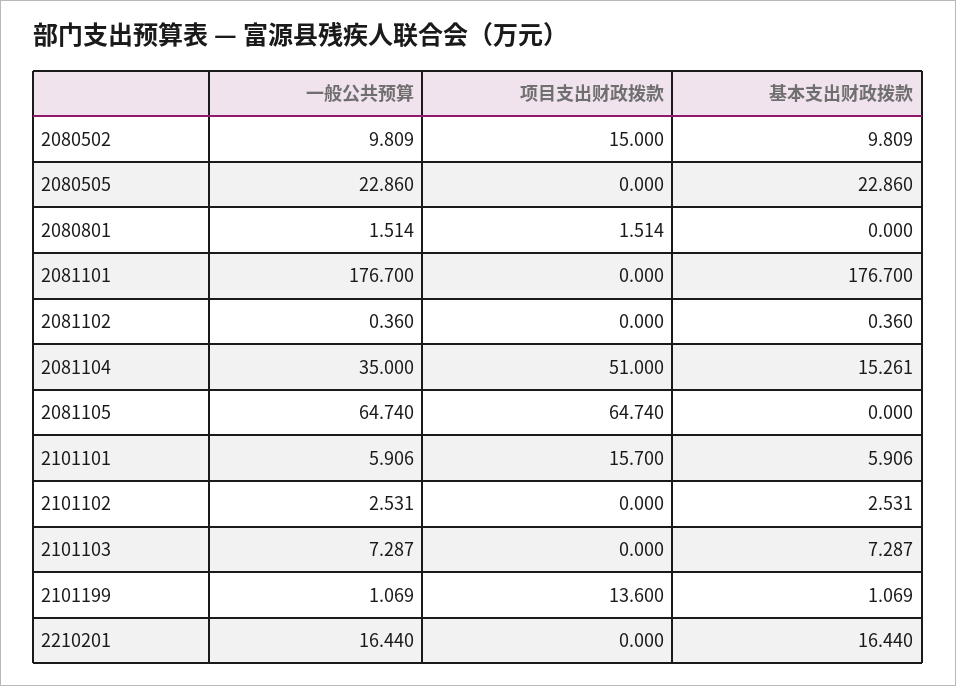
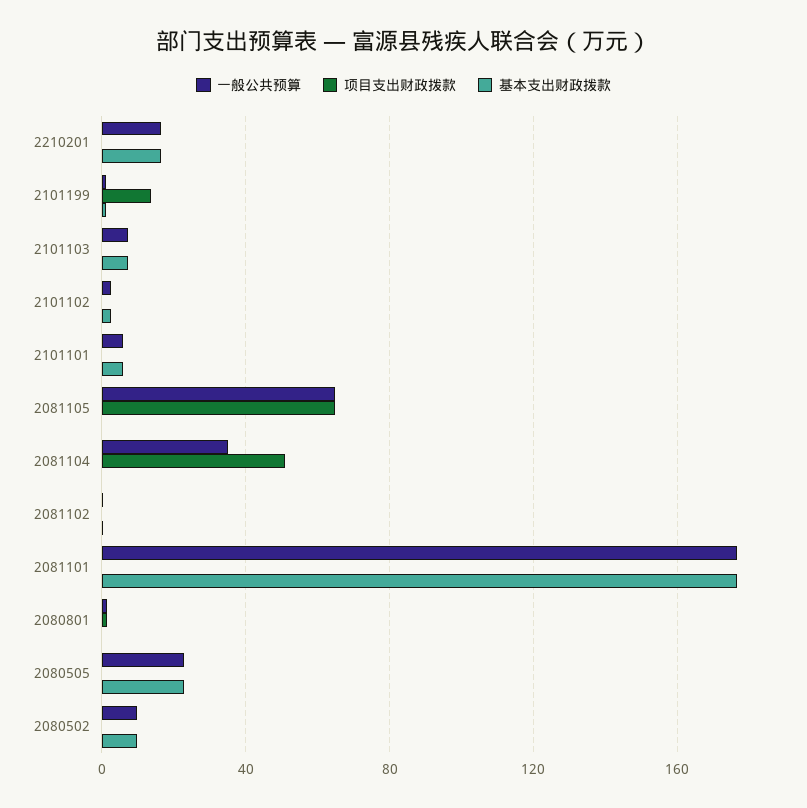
  {
    "一般公共预算": {
      "2080502": 9.809,
      "2080505": 22.86,
      "2080801": 1.514,
      "2081101": 176.7,
      "2081102": 0.36,
      "2081104": 35,
      "2081105": 64.74,
      "2101101": 5.906,
      "2101102": 2.531,
      "2101103": 7.287,
      "2101199": 1.069,
      "2210201": 16.44
    },
    "项目支出财政拨款": {
-     "2080502": 15,
+     "2080502": 0,
      "2080505": 0,
      "2080801": 1.514,
      "2081101": 0,
      "2081102": 0,
      "2081104": 51,
      "2081105": 64.74,
-     "2101101": 15.7,
+     "2101101": 0,
      "2101102": 0,
      "2101103": 0,
      "2101199": 13.6,
      "2210201": 0
    },
    "基本支出财政拨款": {
      "2080502": 9.809,
      "2080505": 22.86,
      "2080801": 0,
      "2081101": 176.7,
      "2081102": 0.36,
-     "2081104": 15.261,
+     "2081104": 0,
      "2081105": 0,
      "2101101": 5.906,
      "2101102": 2.531,
      "2101103": 7.287,
      "2101199": 1.069,
      "2210201": 16.44
    }
  }

